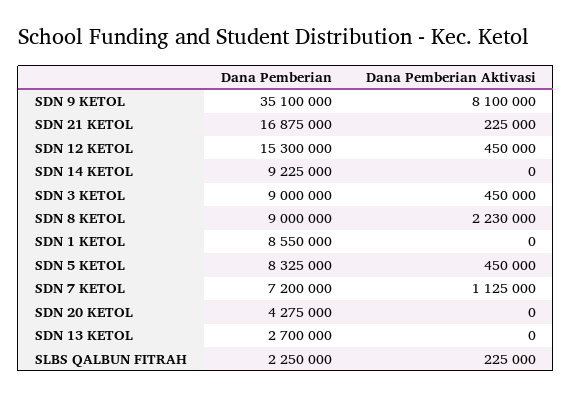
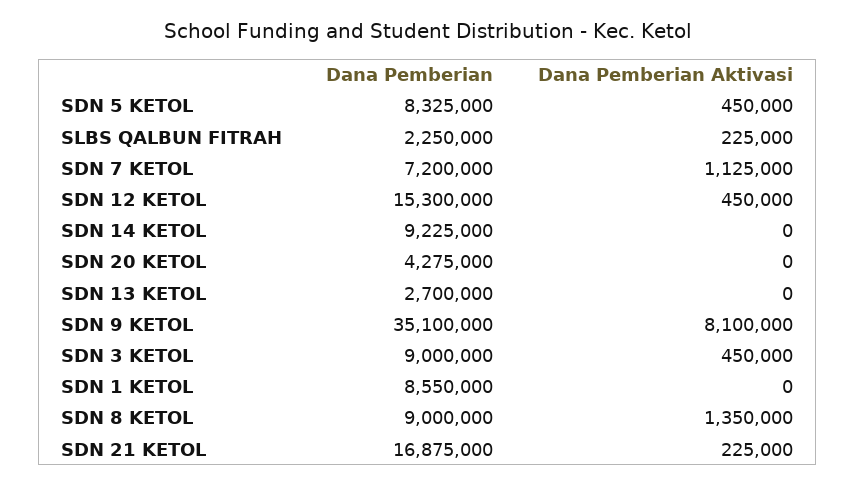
  {
    "Dana Pemberian": {
      "SDN 9 KETOL": 35100000,
      "SDN 21 KETOL": 16875000,
      "SDN 12 KETOL": 15300000,
      "SDN 14 KETOL": 9225000,
      "SDN 3 KETOL": 9000000,
      "SDN 8 KETOL": 9000000,
      "SDN 1 KETOL": 8550000,
      "SDN 5 KETOL": 8325000,
      "SDN 7 KETOL": 7200000,
      "SDN 20 KETOL": 4275000,
      "SDN 13 KETOL": 2700000,
      "SLBS QALBUN FITRAH": 2250000
    },
    "Dana Pemberian Aktivasi": {
      "SDN 9 KETOL": 8100000,
      "SDN 21 KETOL": 225000,
      "SDN 12 KETOL": 450000,
      "SDN 14 KETOL": 0,
      "SDN 3 KETOL": 450000,
-     "SDN 8 KETOL": 2230000,
+     "SDN 8 KETOL": 1350000,
      "SDN 1 KETOL": 0,
      "SDN 5 KETOL": 450000,
      "SDN 7 KETOL": 1125000,
      "SDN 20 KETOL": 0,
      "SDN 13 KETOL": 0,
      "SLBS QALBUN FITRAH": 225000
    }
  }

